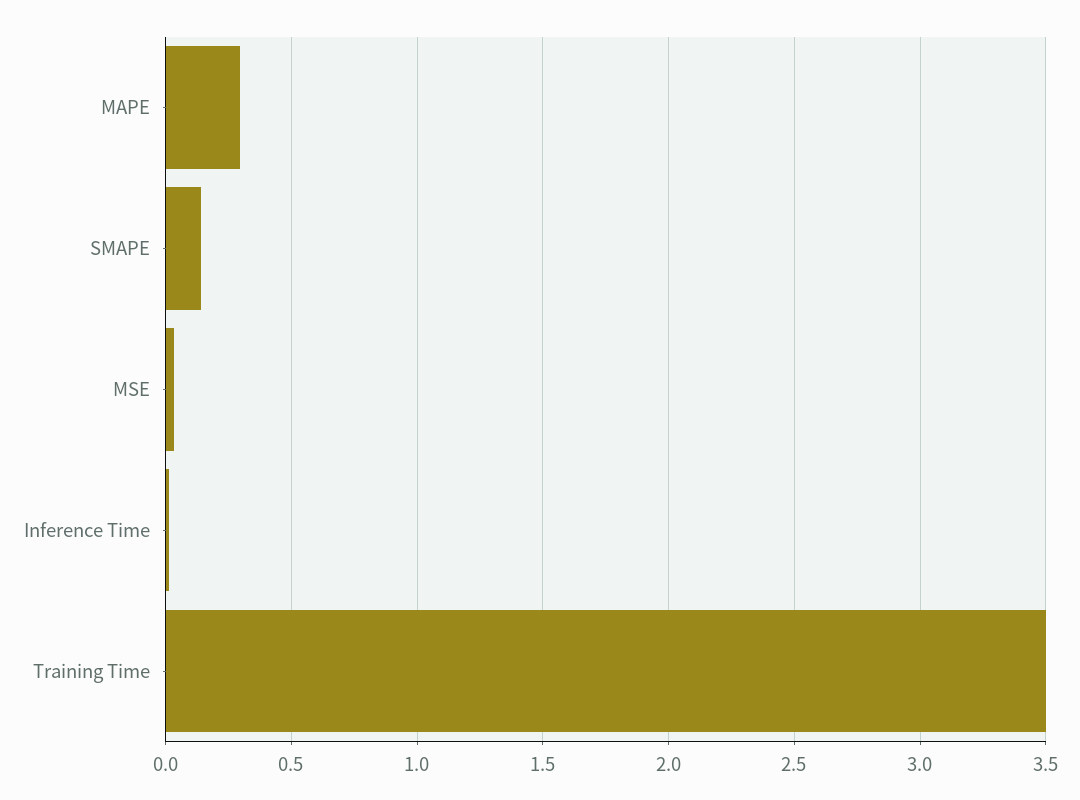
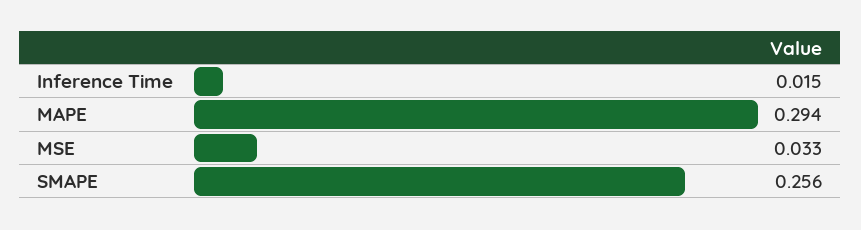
  {
    "MAPE": 0.294,
-   "SMAPE": 0.15,
+   "SMAPE": 0.256,
    "MSE": 0.033,
-   "Inference Time": 0.015,
+   "Inference Time": 0.015
-   "Training Time": 3.5
  }

